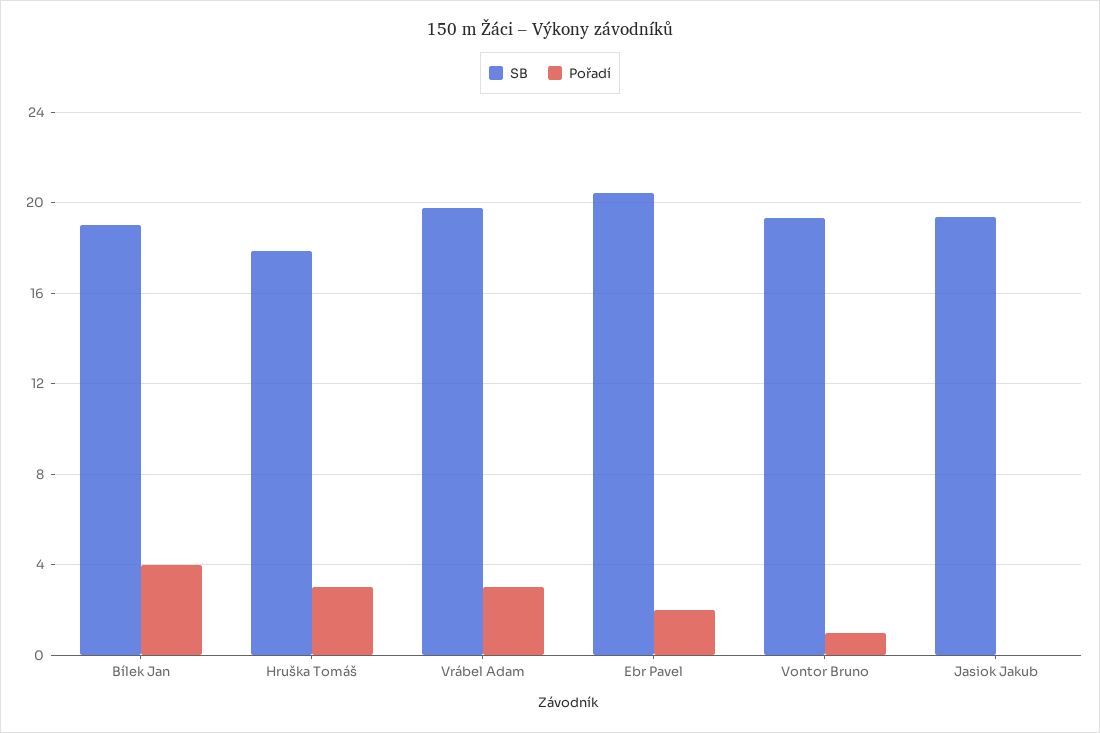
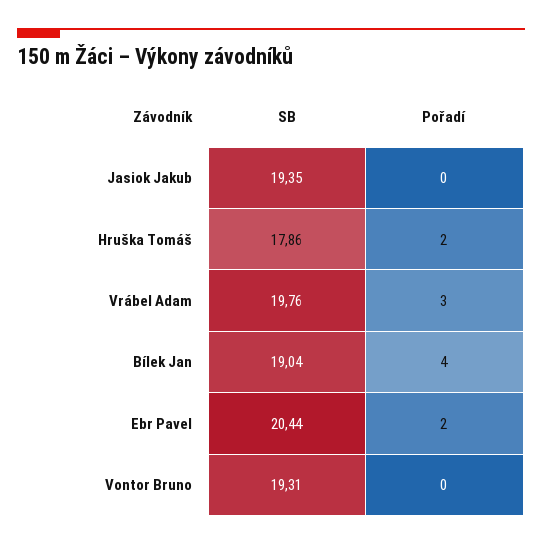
  {
    "SB": {
      "Bílek Jan": 19.04,
      "Hruška Tomáš": 17.86,
      "Vrábel Adam": 19.76,
      "Ebr Pavel": 20.44,
      "Vontor Bruno": 19.31,
      "Jasiok Jakub": 19.35
    },
    "Pořadí": {
      "Bílek Jan": 4,
-     "Hruška Tomáš": 3,
+     "Hruška Tomáš": 2,
      "Vrábel Adam": 3,
      "Ebr Pavel": 2,
-     "Vontor Bruno": 1,
+     "Vontor Bruno": 0,
      "Jasiok Jakub": 0
    }
  }

